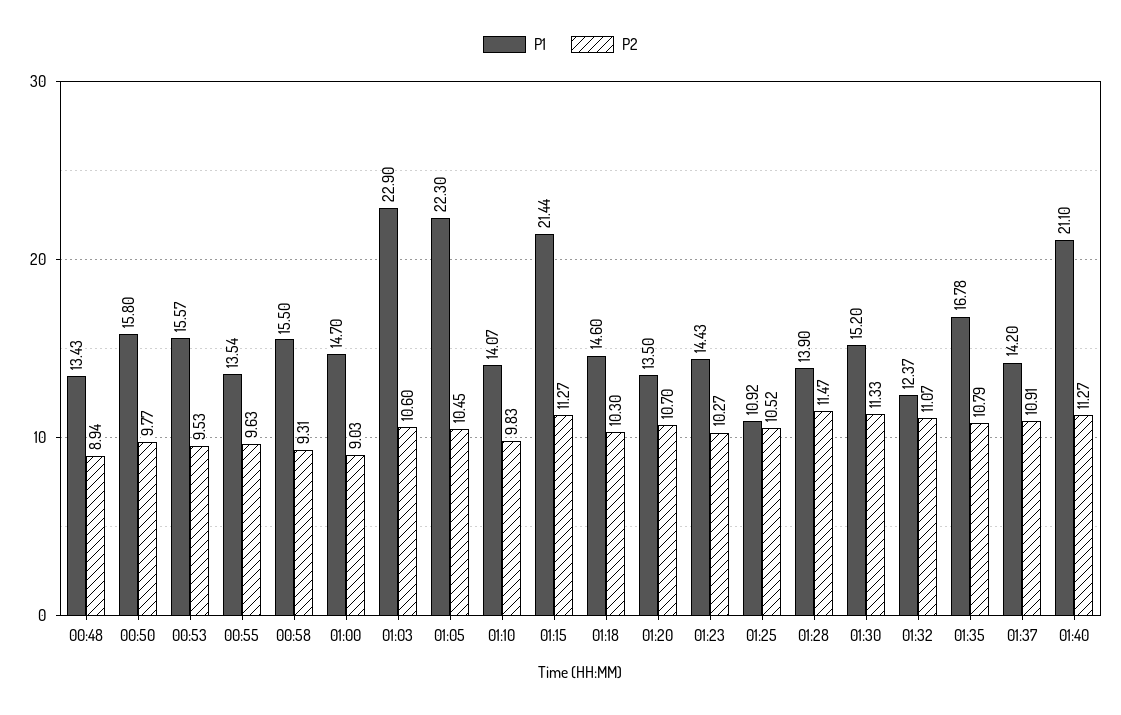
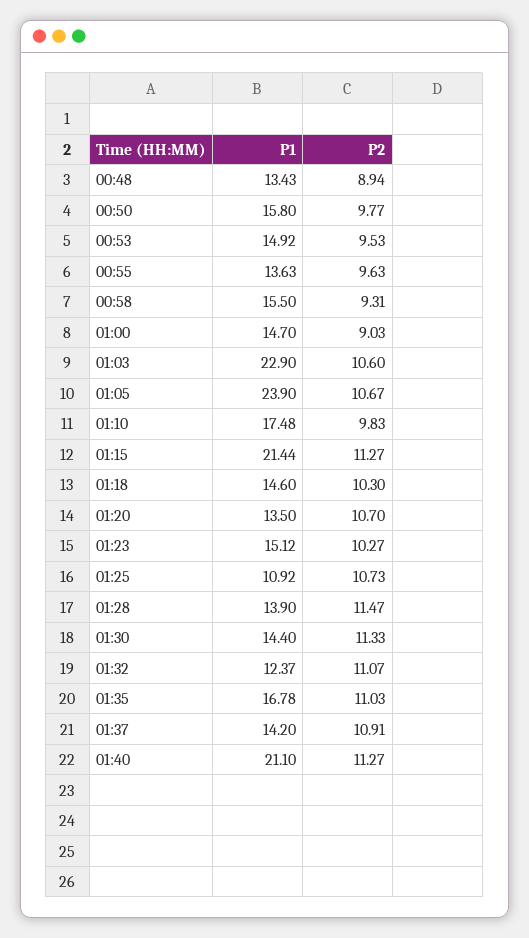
  {
    "P1": {
      "00:48": 13.43,
      "00:50": 15.8,
-     "00:53": 15.57,
+     "00:53": 14.92,
-     "00:55": 13.54,
+     "00:55": 13.63,
      "00:58": 15.5,
      "01:00": 14.7,
      "01:03": 22.9,
-     "01:05": 22.3,
+     "01:05": 23.9,
-     "01:10": 14.07,
+     "01:10": 17.48,
      "01:15": 21.44,
      "01:18": 14.6,
      "01:20": 13.5,
-     "01:23": 14.43,
+     "01:23": 15.12,
      "01:25": 10.92,
      "01:28": 13.9,
-     "01:30": 15.2,
+     "01:30": 14.4,
      "01:32": 12.37,
      "01:35": 16.78,
      "01:37": 14.2,
      "01:40": 21.1
    },
    "P2": {
      "00:48": 8.94,
      "00:50": 9.77,
      "00:53": 9.53,
      "00:55": 9.63,
      "00:58": 9.31,
      "01:00": 9.03,
      "01:03": 10.6,
-     "01:05": 10.45,
+     "01:05": 10.67,
      "01:10": 9.83,
      "01:15": 11.27,
      "01:18": 10.3,
      "01:20": 10.7,
      "01:23": 10.27,
-     "01:25": 10.52,
+     "01:25": 10.73,
      "01:28": 11.47,
      "01:30": 11.33,
      "01:32": 11.07,
-     "01:35": 10.79,
+     "01:35": 11.03,
      "01:37": 10.91,
      "01:40": 11.27
    }
  }

